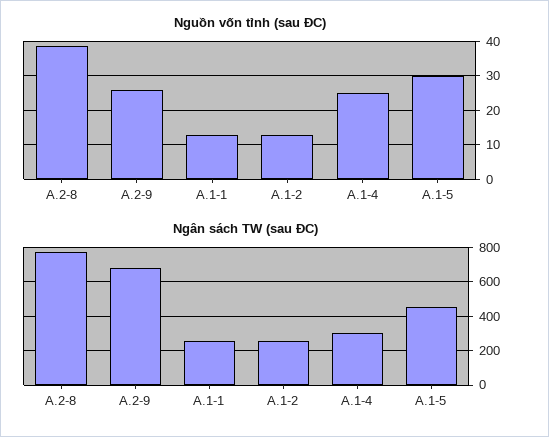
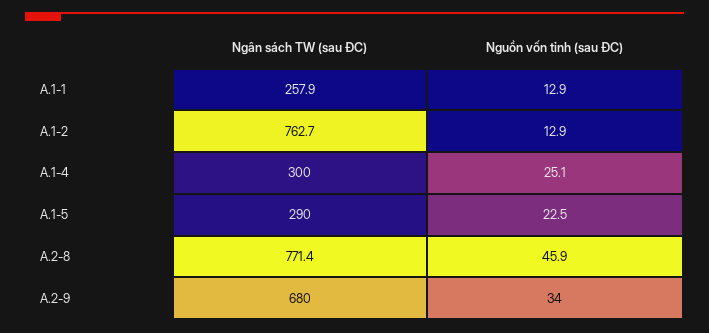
  {
    "Nguồn vốn tỉnh (sau ĐC)": {
-     "A.2-8": 38,
+     "A.2-8": 45.9,
-     "A.2-9": 26,
+     "A.2-9": 34,
      "A.1-1": 12.9,
      "A.1-2": 12.9,
      "A.1-4": 25.1,
-     "A.1-5": 30
+     "A.1-5": 22.5
    },
    "Ngân sách TW (sau ĐC)": {
      "A.2-8": 771.4,
      "A.2-9": 680,
      "A.1-1": 257.9,
-     "A.1-2": 250,
+     "A.1-2": 762.7,
      "A.1-4": 300,
-     "A.1-5": 450
+     "A.1-5": 290
    }
  }

